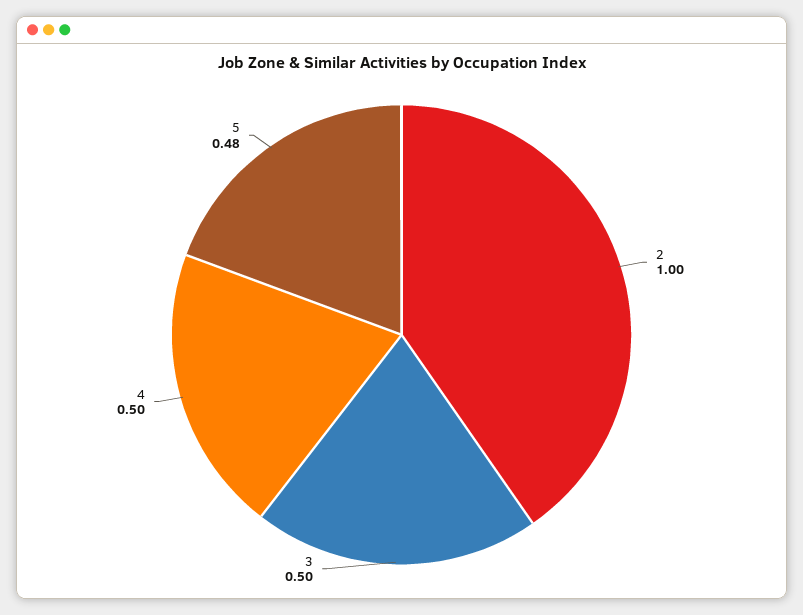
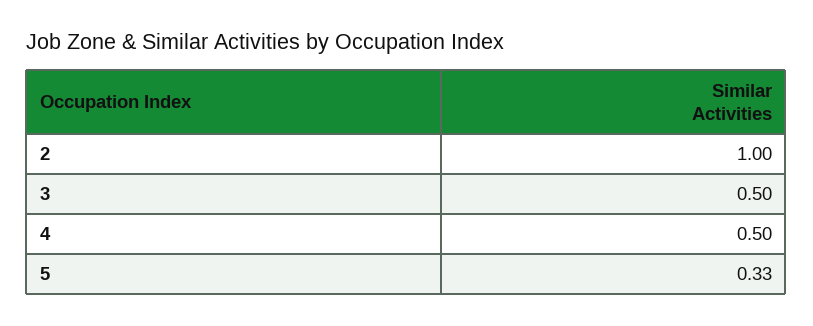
  {
    "2": 1,
    "3": 0.5,
    "4": 0.5,
-   "5": 0.48
+   "5": 0.33
  }

